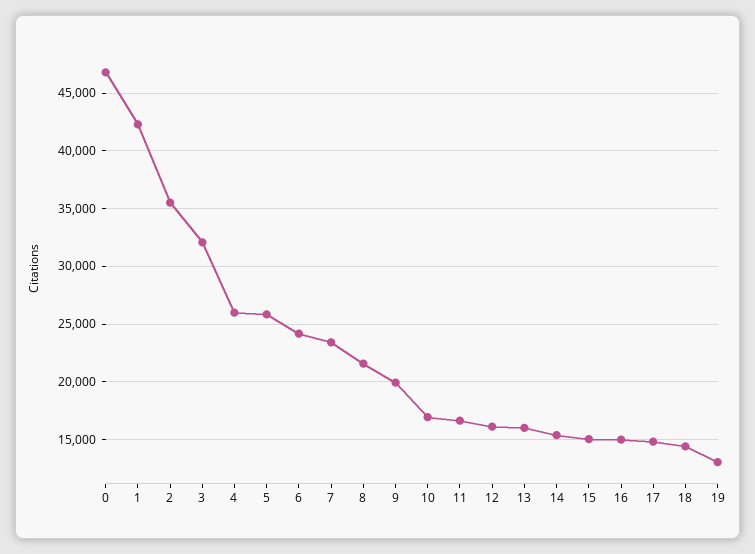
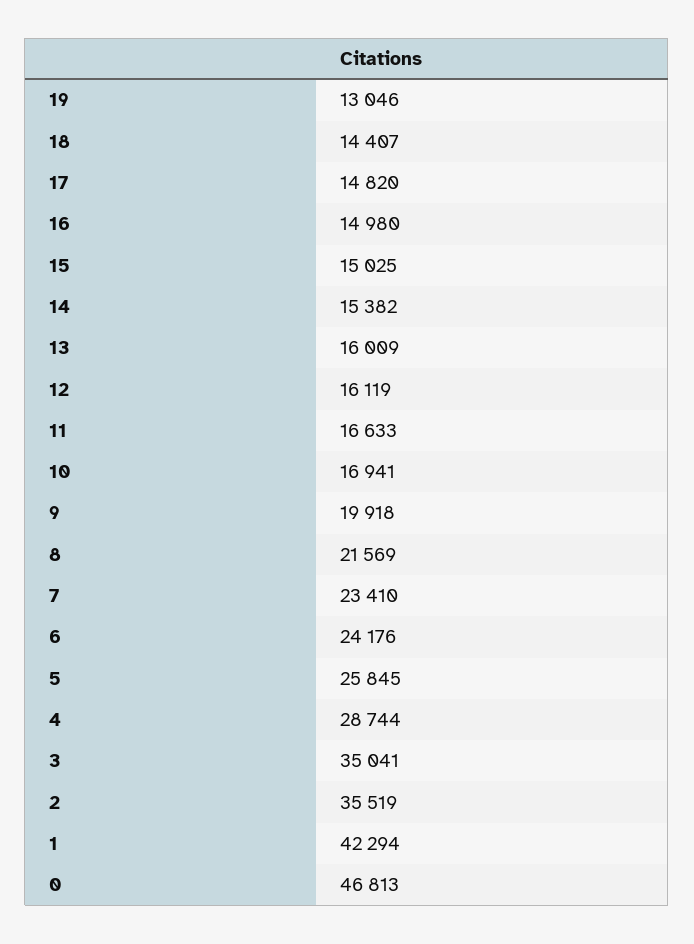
  {
    "0": 46813,
    "1": 42294,
    "2": 35519,
-   "3": 32000,
+   "3": 35041,
-   "4": 26000,
+   "4": 28744,
    "5": 25845,
    "6": 24176,
    "7": 23410,
    "8": 21569,
    "9": 19918,
    "10": 16941,
    "11": 16633,
    "12": 16119,
    "13": 16009,
    "14": 15382,
    "15": 15025,
    "16": 14980,
    "17": 14820,
    "18": 14407,
    "19": 13046
  }

